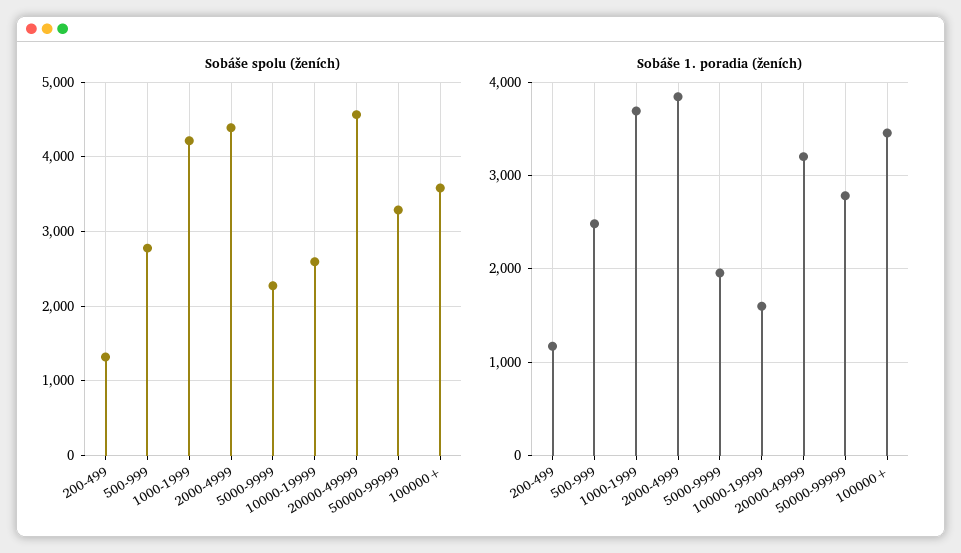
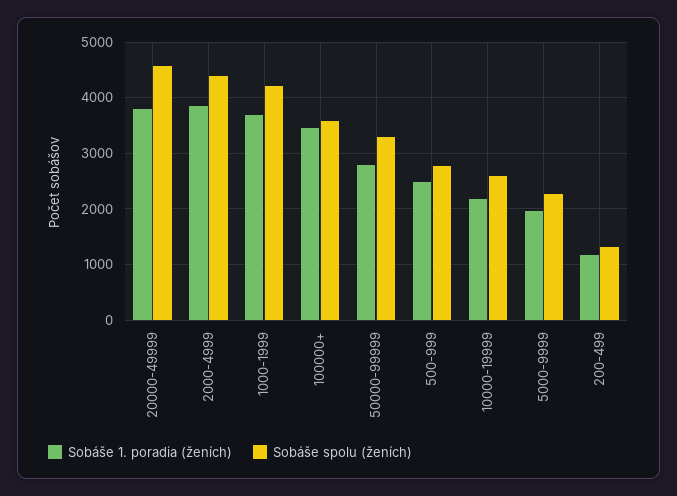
  {
    "Sobáše spolu (ženích)": {
      "200-499": 1300,
      "500-999": 2800,
      "1000-1999": 4200,
      "2000-4999": 4400,
      "5000-9999": 2300,
      "10000-19999": 2600,
      "20000-49999": 4600,
      "50000-99999": 3300,
      "100000+": 3600
    },
    "Sobáše 1. poradia (ženích)": {
      "200-499": 1200,
      "500-999": 2500,
      "1000-1999": 3700,
      "2000-4999": 3800,
      "5000-9999": 2000,
-     "10000-19999": 1600,
+     "10000-19999": 2200,
-     "20000-49999": 3200,
+     "20000-49999": 3800,
      "50000-99999": 2800,
      "100000+": 3500
    }
  }

